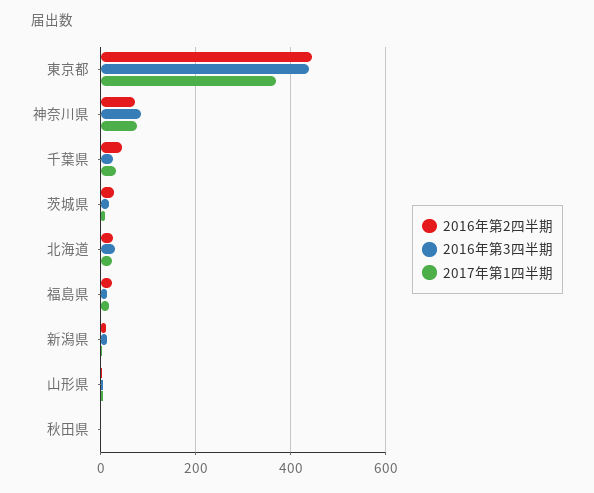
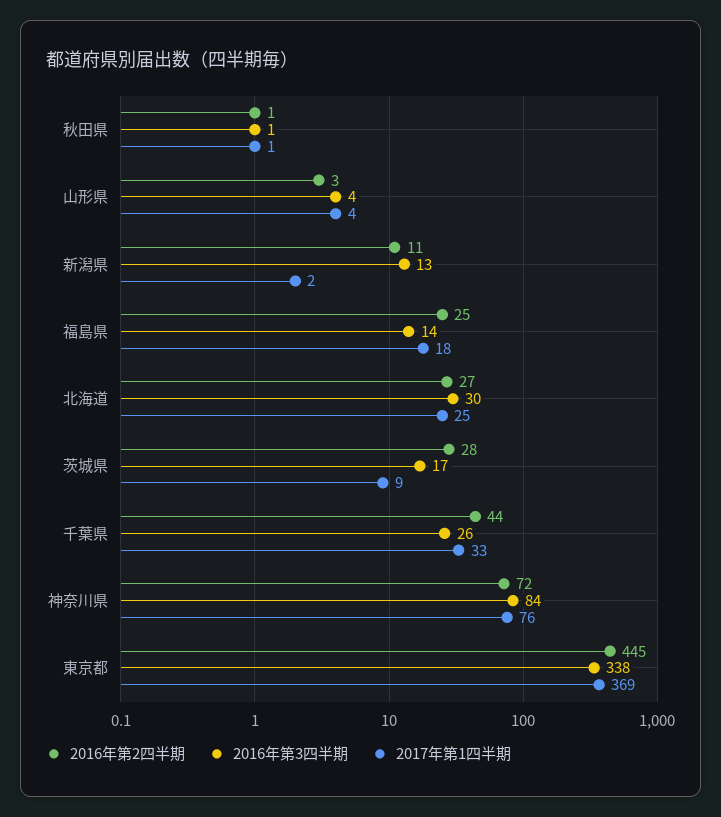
  {
    "2016年第2四半期": {
      "東京都": 445,
      "神奈川県": 72,
      "千葉県": 44,
      "茨城県": 28,
      "北海道": 27,
      "福島県": 25,
      "新潟県": 11,
      "山形県": 3,
      "秋田県": 1
    },
    "2016年第3四半期": {
-     "東京都": 440,
+     "東京都": 338,
      "神奈川県": 84,
      "千葉県": 26,
      "茨城県": 17,
      "北海道": 30,
      "福島県": 14,
      "新潟県": 13,
      "山形県": 4,
      "秋田県": 1
    },
    "2017年第1四半期": {
      "東京都": 369,
      "神奈川県": 76,
      "千葉県": 33,
      "茨城県": 9,
      "北海道": 25,
      "福島県": 18,
      "新潟県": 2,
      "山形県": 4,
      "秋田県": 1
    }
  }

